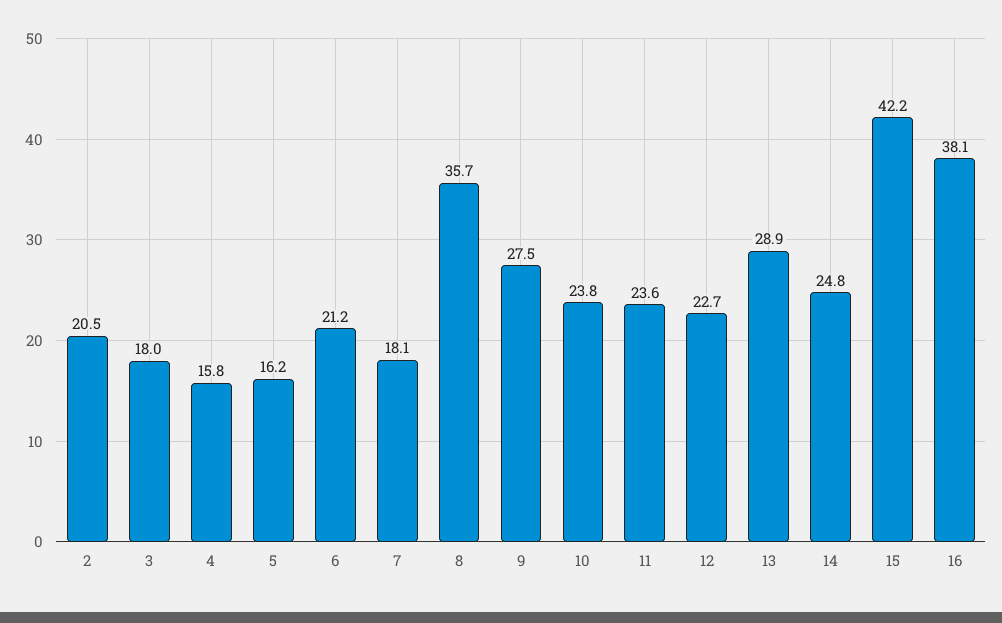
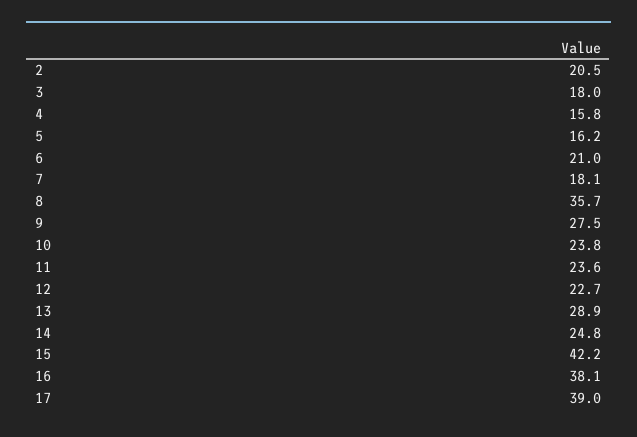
  {
    "2": 20.5,
    "3": 18,
    "4": 15.8,
    "5": 16.2,
-   "6": 21.2,
+   "6": 21,
    "7": 18.1,
    "8": 35.7,
    "9": 27.5,
    "10": 23.8,
    "11": 23.6,
    "12": 22.7,
    "13": 28.9,
    "14": 24.8,
    "15": 42.2,
-   "16": 38.1
+   "16": 38.1,
+   "17": 39
  }

